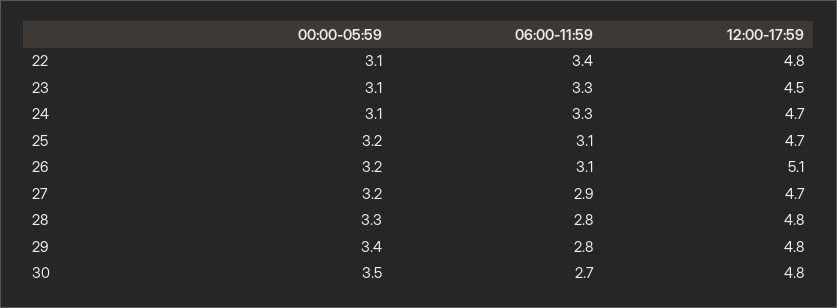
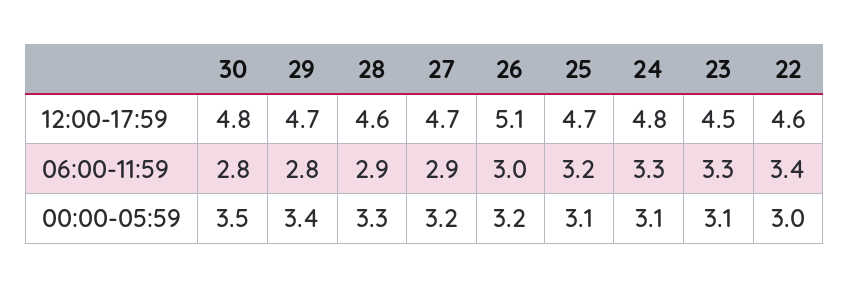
  {
    "00:00-05:59": {
-     "22": 3.1,
+     "22": 3,
      "23": 3.1,
      "24": 3.1,
-     "25": 3.2,
+     "25": 3.1,
      "26": 3.2,
      "27": 3.2,
      "28": 3.3,
      "29": 3.4,
      "30": 3.5
    },
    "06:00-11:59": {
      "22": 3.4,
      "23": 3.3,
      "24": 3.3,
-     "25": 3.1,
+     "25": 3.2,
-     "26": 3.1,
+     "26": 3,
      "27": 2.9,
-     "28": 2.8,
+     "28": 2.9,
      "29": 2.8,
-     "30": 2.7
+     "30": 2.8
    },
    "12:00-17:59": {
-     "22": 4.8,
+     "22": 4.6,
      "23": 4.5,
-     "24": 4.7,
+     "24": 4.8,
      "25": 4.7,
      "26": 5.1,
      "27": 4.7,
-     "28": 4.8,
+     "28": 4.6,
-     "29": 4.8,
+     "29": 4.7,
      "30": 4.8
    }
  }

